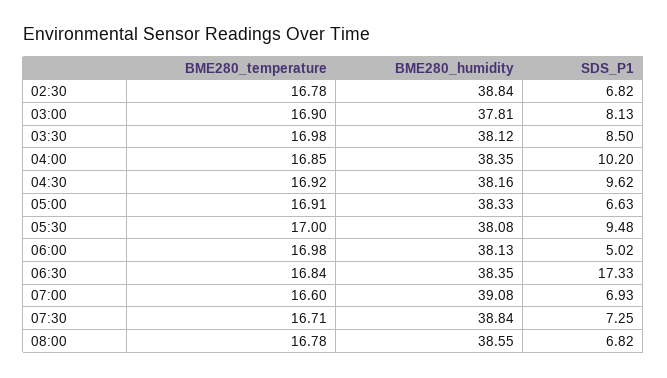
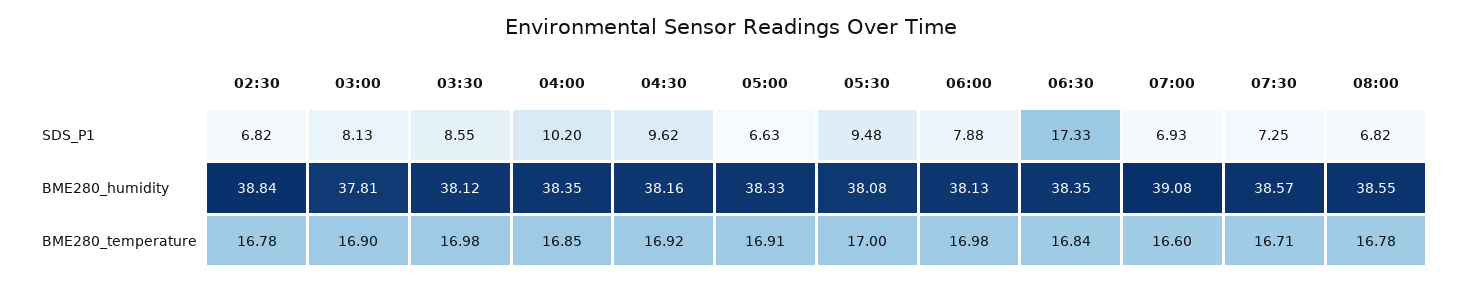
  {
    "BME280_temperature": {
      "02:30": 16.78,
      "03:00": 16.9,
      "03:30": 16.98,
      "04:00": 16.85,
      "04:30": 16.92,
      "05:00": 16.91,
      "05:30": 17,
      "06:00": 16.98,
      "06:30": 16.84,
      "07:00": 16.6,
      "07:30": 16.71,
      "08:00": 16.78
    },
    "BME280_humidity": {
      "02:30": 38.84,
      "03:00": 37.81,
      "03:30": 38.12,
      "04:00": 38.35,
      "04:30": 38.16,
      "05:00": 38.33,
      "05:30": 38.08,
      "06:00": 38.13,
      "06:30": 38.35,
      "07:00": 39.08,
-     "07:30": 38.84,
+     "07:30": 38.57,
      "08:00": 38.55
    },
    "SDS_P1": {
      "02:30": 6.82,
      "03:00": 8.13,
-     "03:30": 8.5,
+     "03:30": 8.55,
      "04:00": 10.2,
      "04:30": 9.62,
      "05:00": 6.63,
      "05:30": 9.48,
-     "06:00": 5.02,
+     "06:00": 7.88,
      "06:30": 17.33,
      "07:00": 6.93,
      "07:30": 7.25,
      "08:00": 6.82
    }
  }

